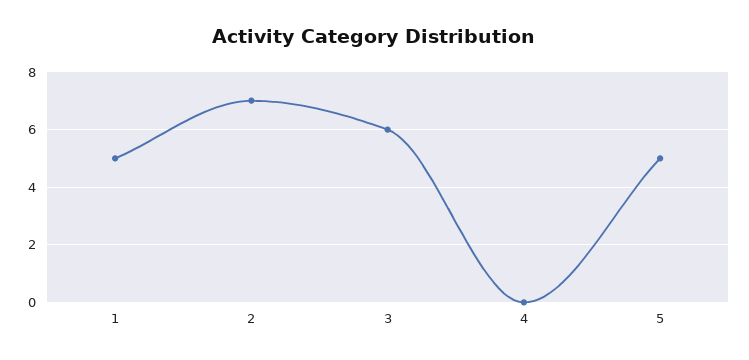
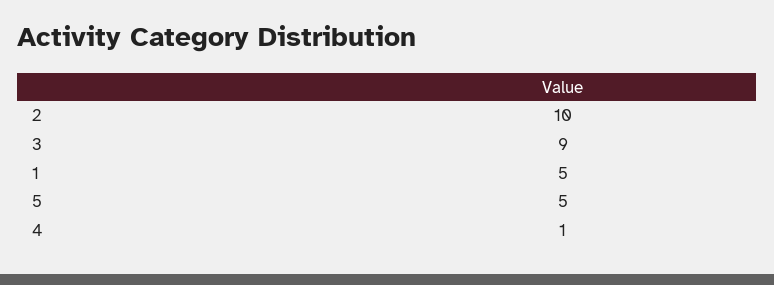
  {
    "1": 5,
-   "2": 7,
+   "2": 10,
-   "3": 6,
+   "3": 9,
-   "4": 0,
+   "4": 1,
    "5": 5
  }

